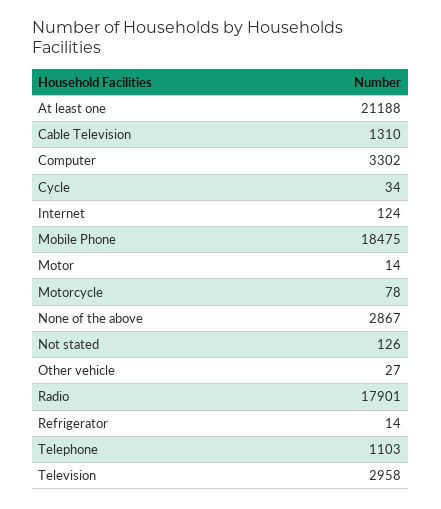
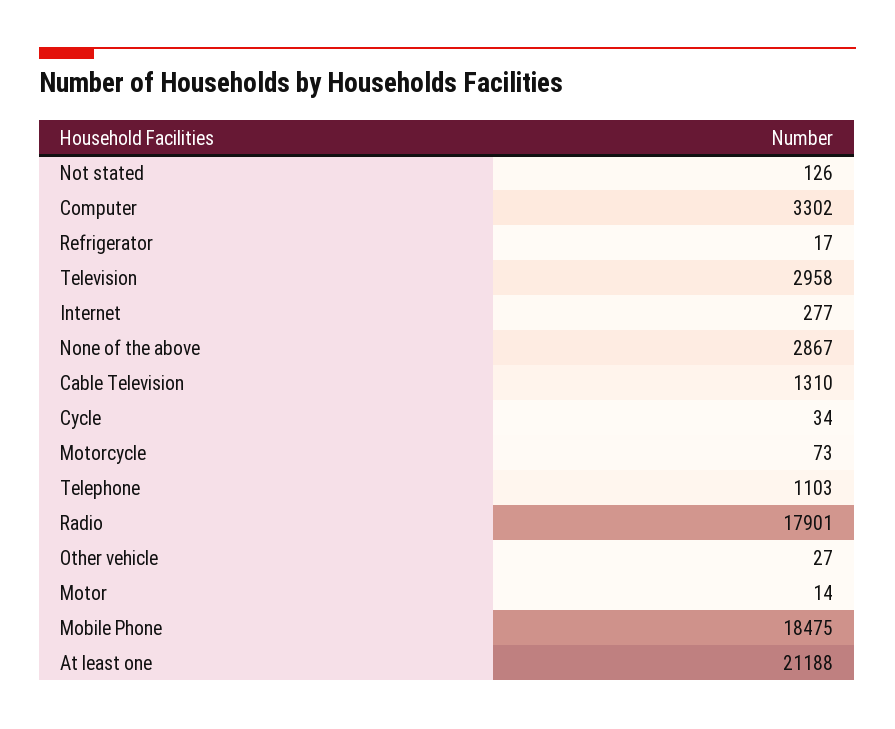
  {
    "At least one": 21188,
    "Cable Television": 1310,
    "Computer": 3302,
    "Cycle": 34,
-   "Internet": 124,
+   "Internet": 277,
    "Mobile Phone": 18475,
    "Motor": 14,
-   "Motorcycle": 78,
+   "Motorcycle": 73,
    "None of the above": 2867,
    "Not stated": 126,
    "Other vehicle": 27,
    "Radio": 17901,
-   "Refrigerator": 14,
+   "Refrigerator": 17,
    "Telephone": 1103,
    "Television": 2958
  }

